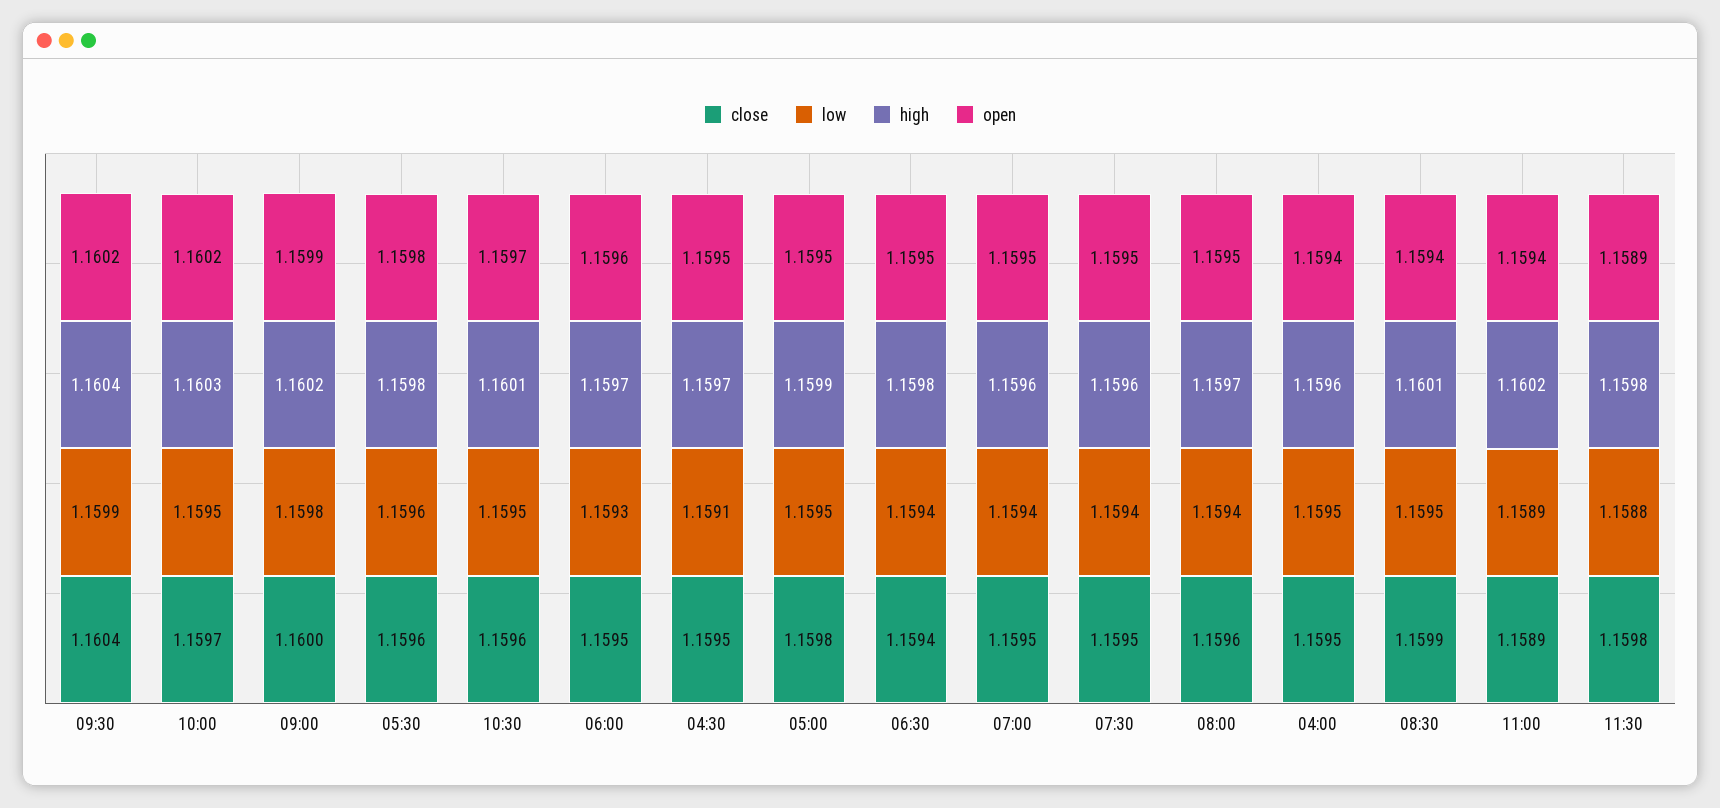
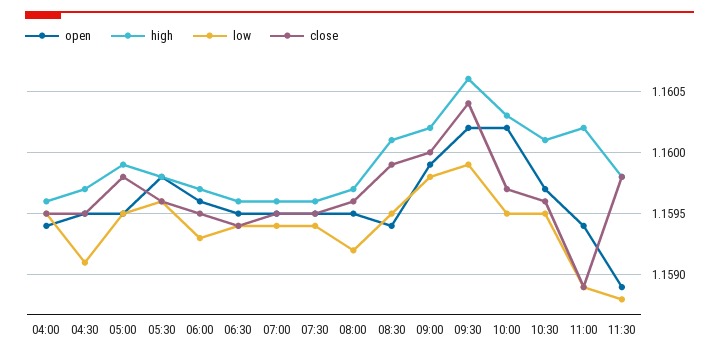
  {
    "close": {
      "09:30": 1.1604,
      "10:00": 1.1597,
      "09:00": 1.16,
      "05:30": 1.1596,
      "10:30": 1.1596,
      "06:00": 1.1595,
      "04:30": 1.1595,
      "05:00": 1.1598,
      "06:30": 1.1594,
      "07:00": 1.1595,
      "07:30": 1.1595,
      "08:00": 1.1596,
      "04:00": 1.1595,
      "08:30": 1.1599,
      "11:00": 1.1589,
      "11:30": 1.1598
    },
    "low": {
      "09:30": 1.1599,
      "10:00": 1.1595,
      "09:00": 1.1598,
      "05:30": 1.1596,
      "10:30": 1.1595,
      "06:00": 1.1593,
      "04:30": 1.1591,
      "05:00": 1.1595,
      "06:30": 1.1594,
      "07:00": 1.1594,
      "07:30": 1.1594,
-     "08:00": 1.1594,
+     "08:00": 1.1592,
      "04:00": 1.1595,
      "08:30": 1.1595,
      "11:00": 1.1589,
      "11:30": 1.1588
    },
    "high": {
-     "09:30": 1.1604,
+     "09:30": 1.1606,
      "10:00": 1.1603,
      "09:00": 1.1602,
      "05:30": 1.1598,
      "10:30": 1.1601,
      "06:00": 1.1597,
      "04:30": 1.1597,
      "05:00": 1.1599,
-     "06:30": 1.1598,
+     "06:30": 1.1596,
      "07:00": 1.1596,
      "07:30": 1.1596,
      "08:00": 1.1597,
      "04:00": 1.1596,
      "08:30": 1.1601,
      "11:00": 1.1602,
      "11:30": 1.1598
    },
    "open": {
      "09:30": 1.1602,
      "10:00": 1.1602,
      "09:00": 1.1599,
      "05:30": 1.1598,
      "10:30": 1.1597,
      "06:00": 1.1596,
      "04:30": 1.1595,
      "05:00": 1.1595,
      "06:30": 1.1595,
      "07:00": 1.1595,
      "07:30": 1.1595,
      "08:00": 1.1595,
      "04:00": 1.1594,
      "08:30": 1.1594,
      "11:00": 1.1594,
      "11:30": 1.1589
    }
  }

